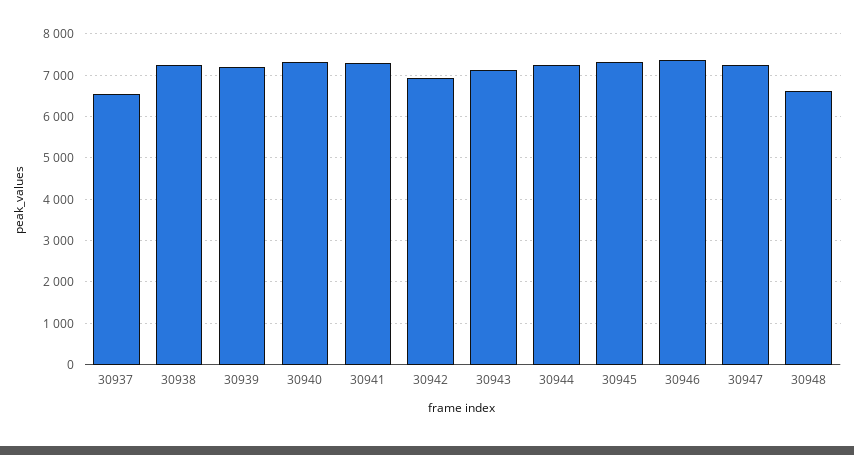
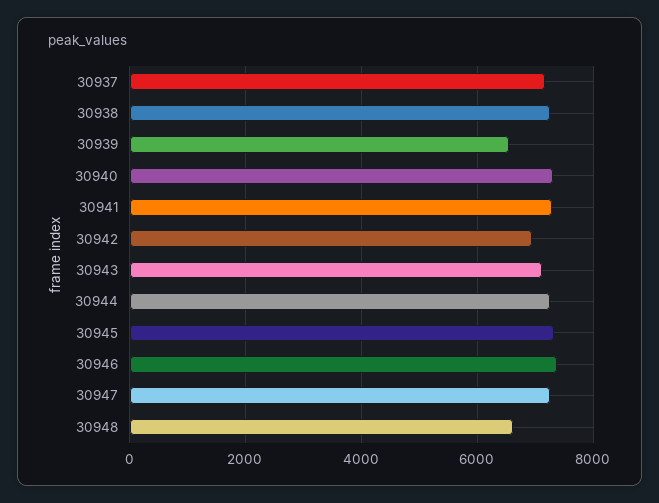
  {
-   "30937": 6600,
+   "30937": 7200,
    "30938": 7200,
-   "30939": 7200,
+   "30939": 6600,
    "30940": 7400,
    "30941": 7200,
    "30942": 7000,
    "30943": 7200,
    "30944": 7200,
    "30945": 7400,
    "30946": 7400,
    "30947": 7200,
    "30948": 6600
  }

